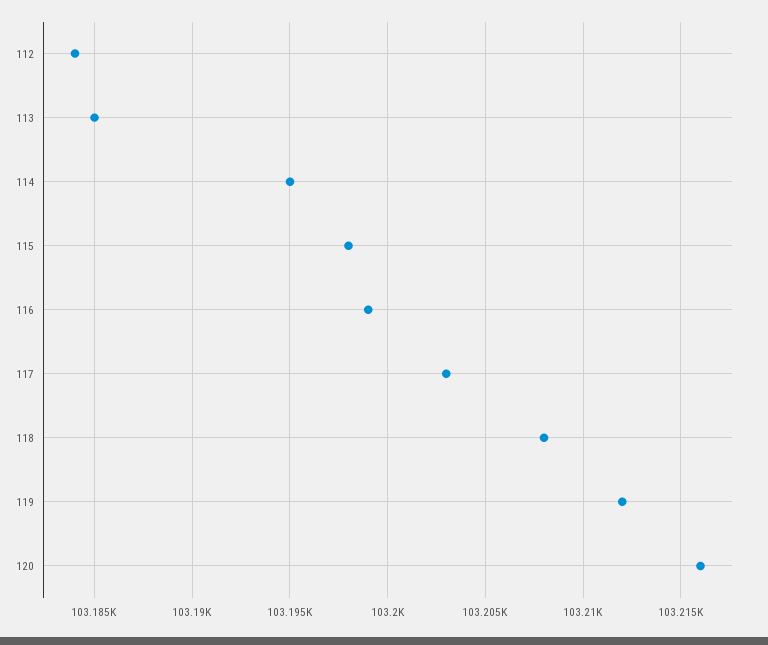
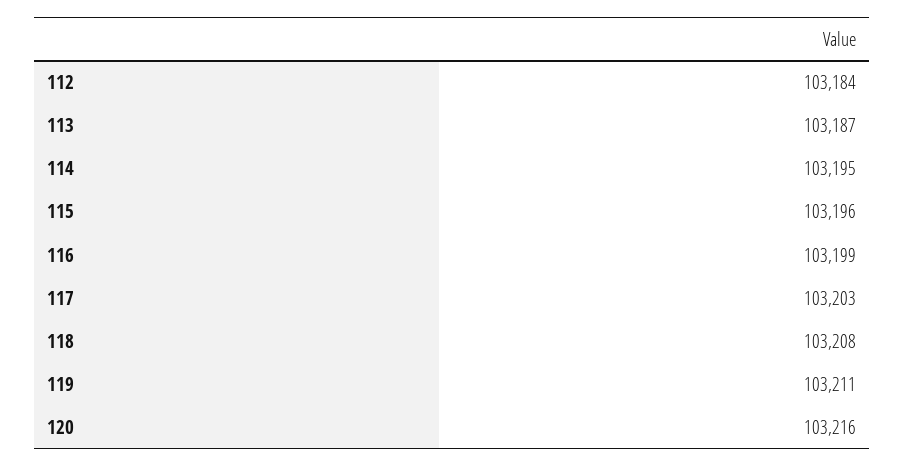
  {
    "112": 103184,
-   "113": 103185,
+   "113": 103187,
    "114": 103195,
-   "115": 103198,
+   "115": 103196,
    "116": 103199,
    "117": 103203,
    "118": 103208,
-   "119": 103212,
+   "119": 103211,
    "120": 103216
  }

